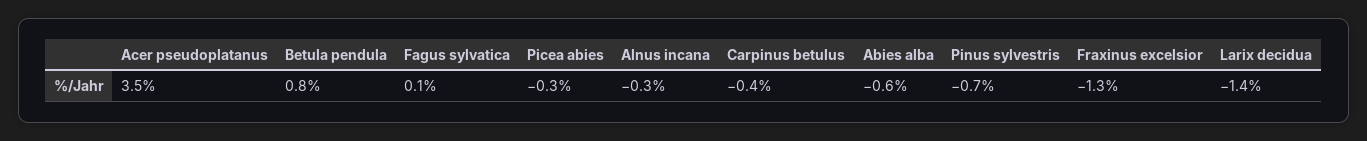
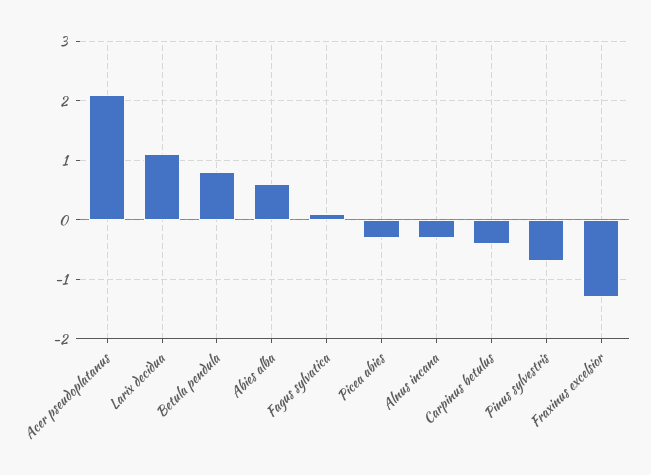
  {
-   "Acer pseudoplatanus": 3.5,
+   "Acer pseudoplatanus": 2,
    "Betula pendula": 0.8,
    "Fagus sylvatica": 0.1,
    "Picea abies": -0.3,
    "Alnus incana": -0.3,
    "Carpinus betulus": -0.4,
-   "Abies alba": -0.6,
+   "Abies alba": 0.5,
    "Pinus sylvestris": -0.7,
    "Fraxinus excelsior": -1.3,
-   "Larix decidua": -1.4
+   "Larix decidua": 1
  }

